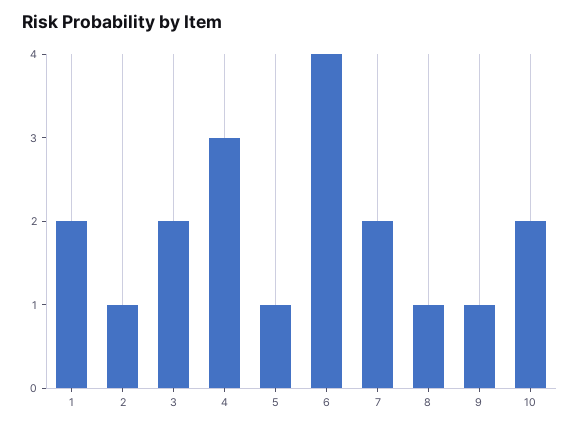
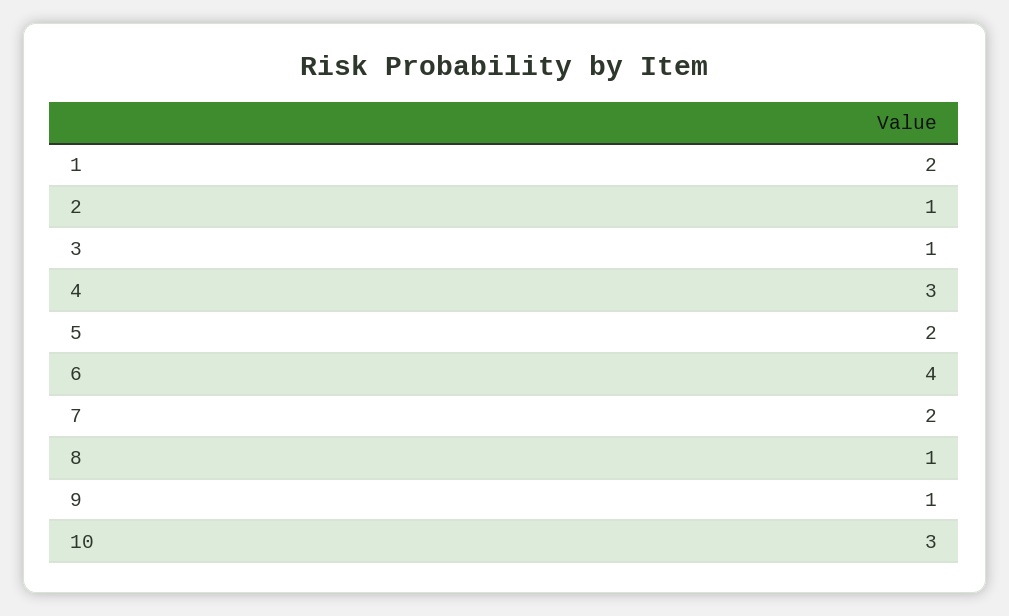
  {
    "1": 2,
    "2": 1,
-   "3": 2,
+   "3": 1,
    "4": 3,
-   "5": 1,
+   "5": 2,
    "6": 4,
    "7": 2,
    "8": 1,
    "9": 1,
-   "10": 2
+   "10": 3
  }

